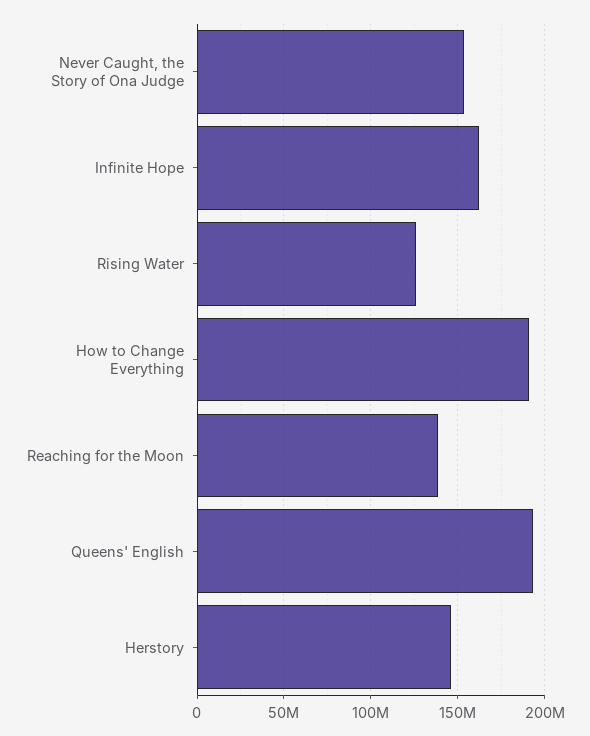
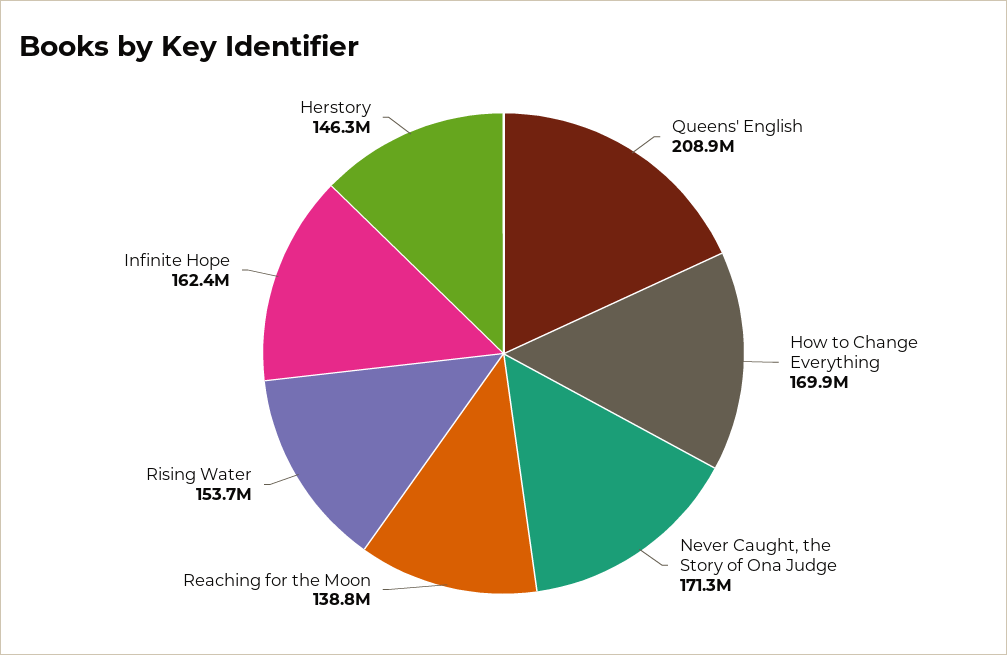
  {
-   "Never Caught, the Story of Ona Judge": 155000000,
+   "Never Caught, the Story of Ona Judge": 171300000,
    "Infinite Hope": 162400000,
-   "Rising Water": 125000000,
+   "Rising Water": 153700000,
-   "How to Change Everything": 190000000,
+   "How to Change Everything": 169900000,
    "Reaching for the Moon": 138800000,
-   "Queens' English": 195000000,
+   "Queens' English": 208900000,
    "Herstory": 146300000
  }

